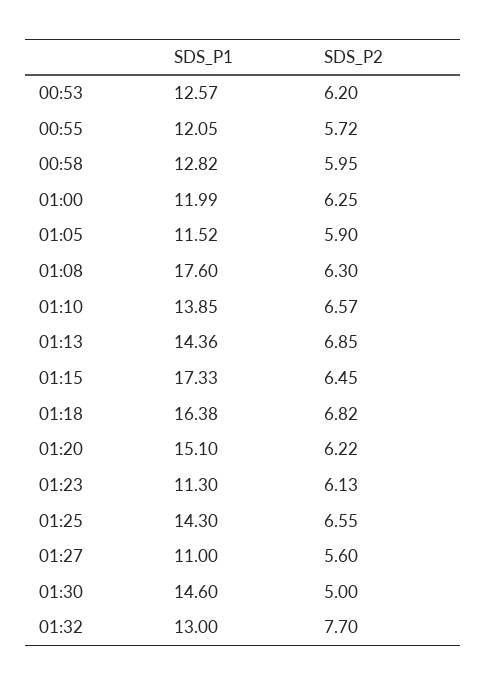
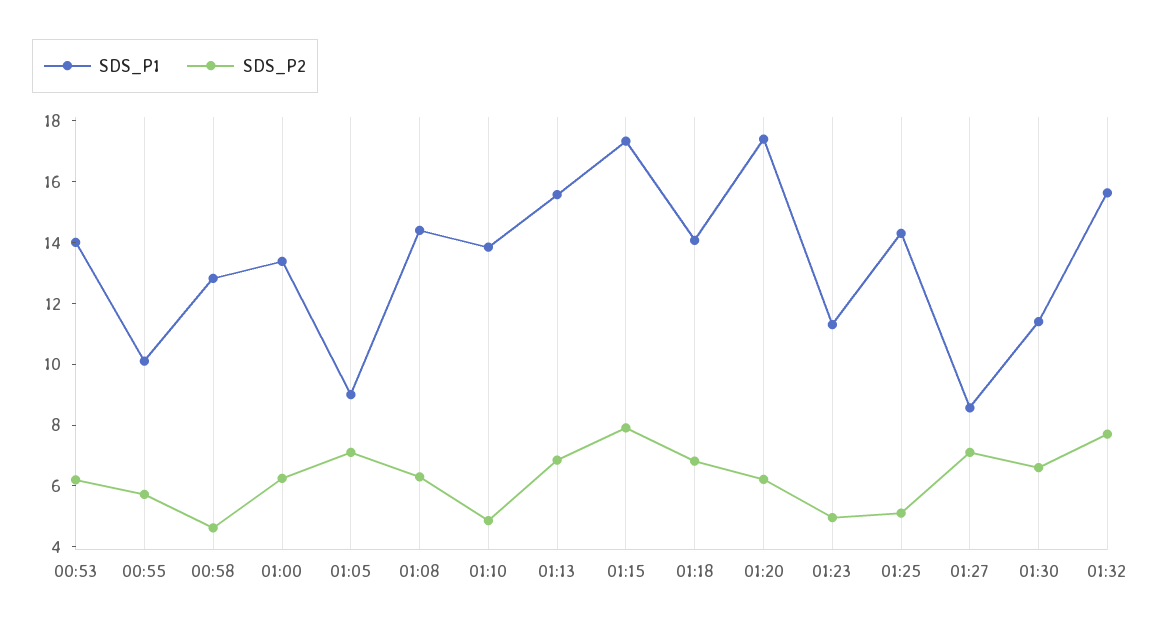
  {
    "SDS_P1": {
-     "00:53": 12.57,
+     "00:53": 14,
-     "00:55": 12.05,
+     "00:55": 10,
      "00:58": 12.82,
-     "01:00": 11.99,
+     "01:00": 13.5,
-     "01:05": 11.52,
+     "01:05": 9,
-     "01:08": 17.6,
+     "01:08": 14.5,
      "01:10": 13.85,
-     "01:13": 14.36,
+     "01:13": 15.5,
      "01:15": 17.33,
-     "01:18": 16.38,
+     "01:18": 14,
-     "01:20": 15.1,
+     "01:20": 17.5,
      "01:23": 11.3,
      "01:25": 14.3,
-     "01:27": 11,
+     "01:27": 8.5,
-     "01:30": 14.6,
+     "01:30": 11.5,
-     "01:32": 13
+     "01:32": 15.5
    },
    "SDS_P2": {
      "00:53": 6.2,
      "00:55": 5.72,
-     "00:58": 5.95,
+     "00:58": 4.5,
      "01:00": 6.25,
-     "01:05": 5.9,
+     "01:05": 7,
      "01:08": 6.3,
-     "01:10": 6.57,
+     "01:10": 5,
      "01:13": 6.85,
-     "01:15": 6.45,
+     "01:15": 8,
      "01:18": 6.82,
      "01:20": 6.22,
-     "01:23": 6.13,
+     "01:23": 5,
-     "01:25": 6.55,
+     "01:25": 5,
-     "01:27": 5.6,
+     "01:27": 7,
-     "01:30": 5,
+     "01:30": 6.5,
      "01:32": 7.7
    }
  }

